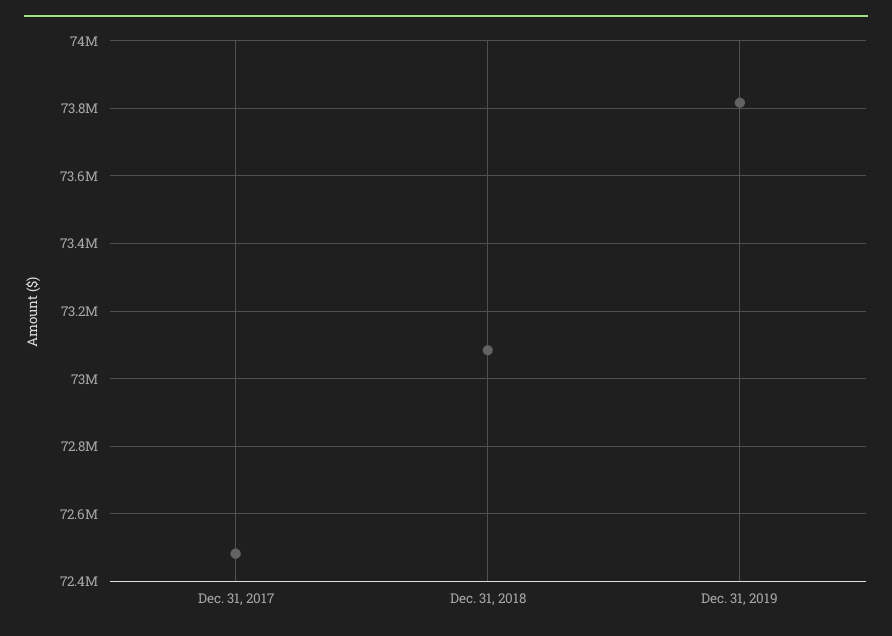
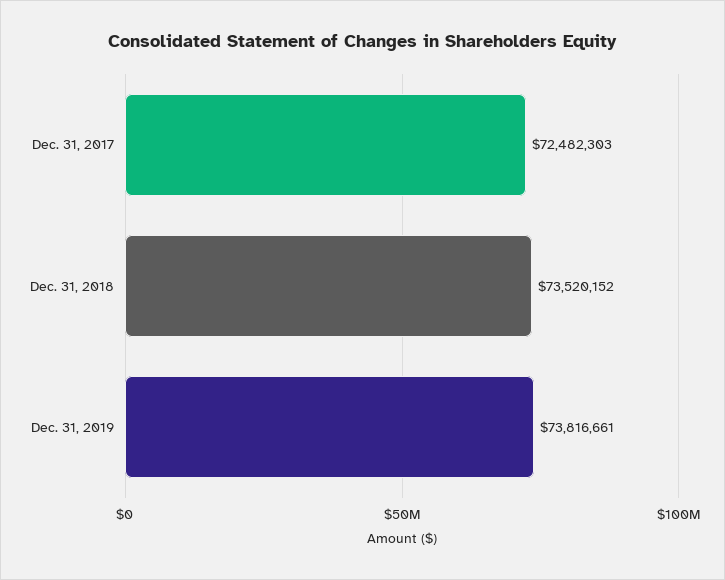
  {
    "Dec. 31, 2017": 72482303,
-   "Dec. 31, 2018": 73080000,
+   "Dec. 31, 2018": 73520152,
    "Dec. 31, 2019": 73816661
  }

